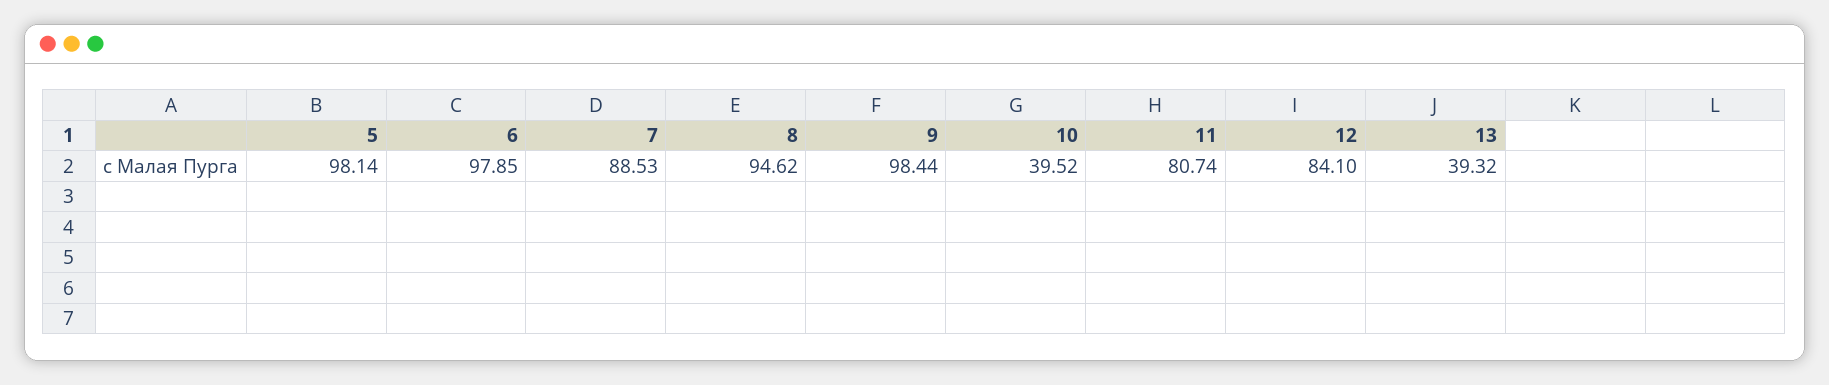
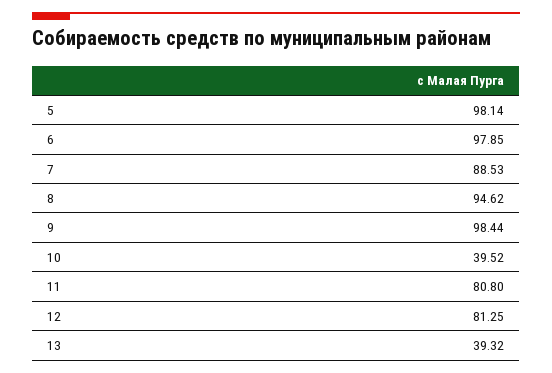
  {
    "5": 98.14,
    "6": 97.85,
    "7": 88.53,
    "8": 94.62,
    "9": 98.44,
    "10": 39.52,
-   "11": 80.74,
+   "11": 80.8,
-   "12": 84.1,
+   "12": 81.25,
    "13": 39.32
  }

